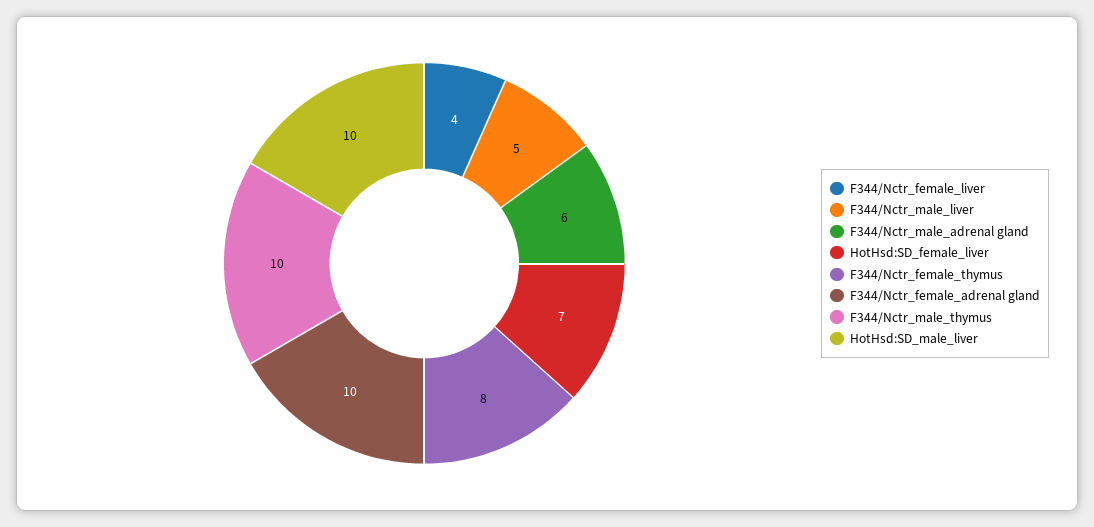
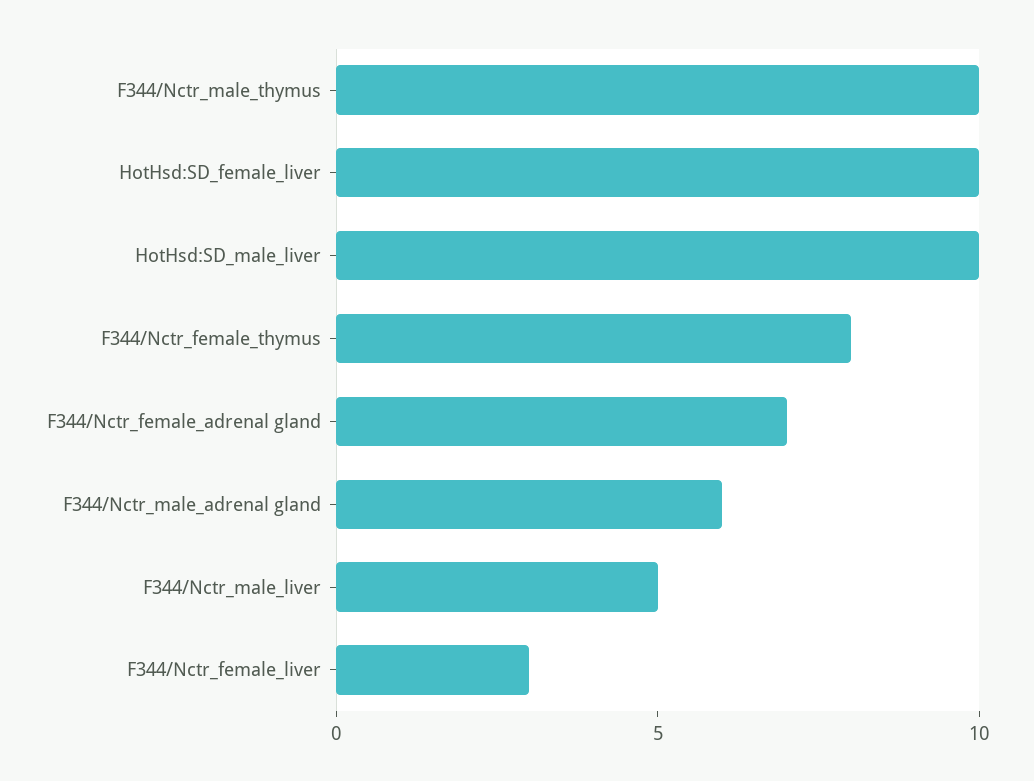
  {
-   "F344/Nctr_female_liver": 4,
+   "F344/Nctr_female_liver": 3,
    "F344/Nctr_male_liver": 5,
    "F344/Nctr_male_adrenal gland": 6,
-   "HotHsd:SD_female_liver": 7,
+   "HotHsd:SD_female_liver": 10,
    "F344/Nctr_female_thymus": 8,
-   "F344/Nctr_female_adrenal gland": 10,
+   "F344/Nctr_female_adrenal gland": 7,
    "F344/Nctr_male_thymus": 10,
    "HotHsd:SD_male_liver": 10
  }

